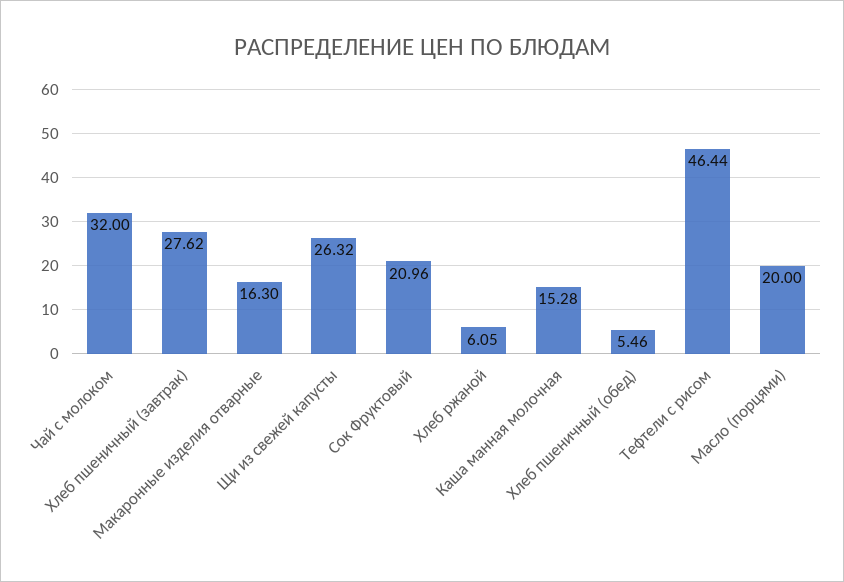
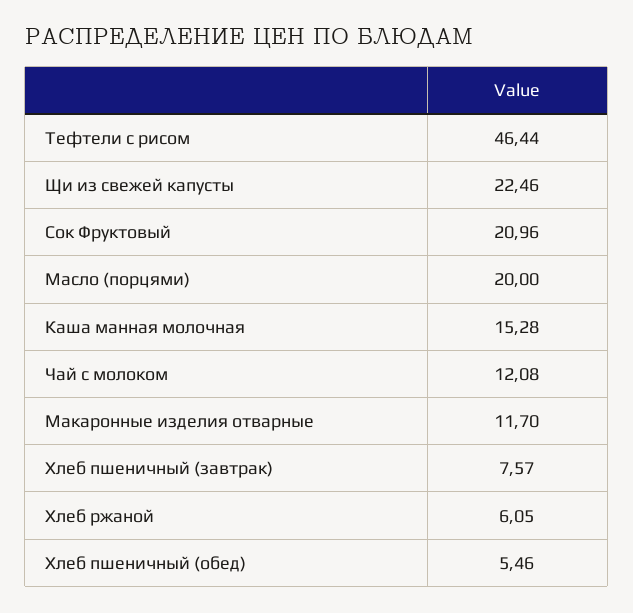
  {
-   "Чай с молоком": 32,
+   "Чай с молоком": 12.08,
-   "Хлеб пшеничный (завтрак)": 27.62,
+   "Хлеб пшеничный (завтрак)": 7.57,
-   "Макаронные изделия отварные": 16.3,
+   "Макаронные изделия отварные": 11.7,
-   "Щи из свежей капусты": 26.32,
+   "Щи из свежей капусты": 22.46,
    "Сок Фруктовый": 20.96,
    "Хлеб ржаной": 6.05,
    "Каша манная молочная": 15.28,
    "Хлеб пшеничный (обед)": 5.46,
    "Тефтели с рисом": 46.44,
    "Масло (порцями)": 20
  }

